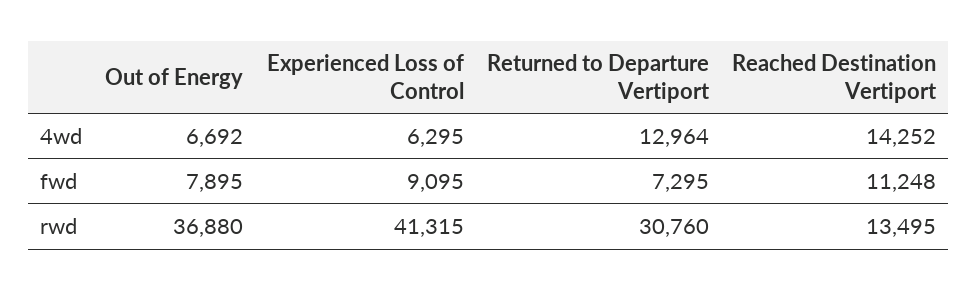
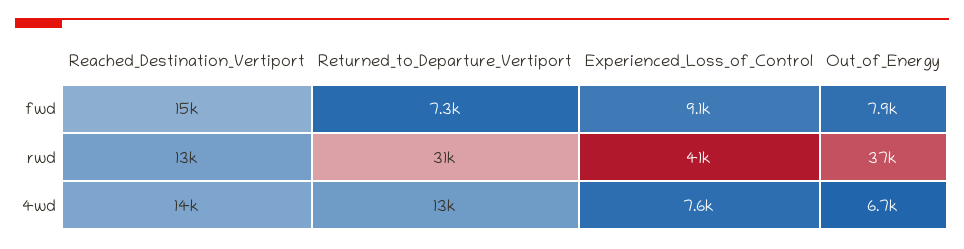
  {
    "Out of Energy": {
      "4wd": 6692,
      "fwd": 7895,
      "rwd": 36880
    },
    "Experienced Loss of Control": {
-     "4wd": 6295,
+     "4wd": 7600,
      "fwd": 9095,
      "rwd": 41315
    },
    "Returned to Departure Vertiport": {
      "4wd": 12964,
      "fwd": 7295,
      "rwd": 30760
    },
    "Reached Destination Vertiport": {
      "4wd": 14252,
-     "fwd": 11248,
+     "fwd": 15000,
      "rwd": 13495
    }
  }

